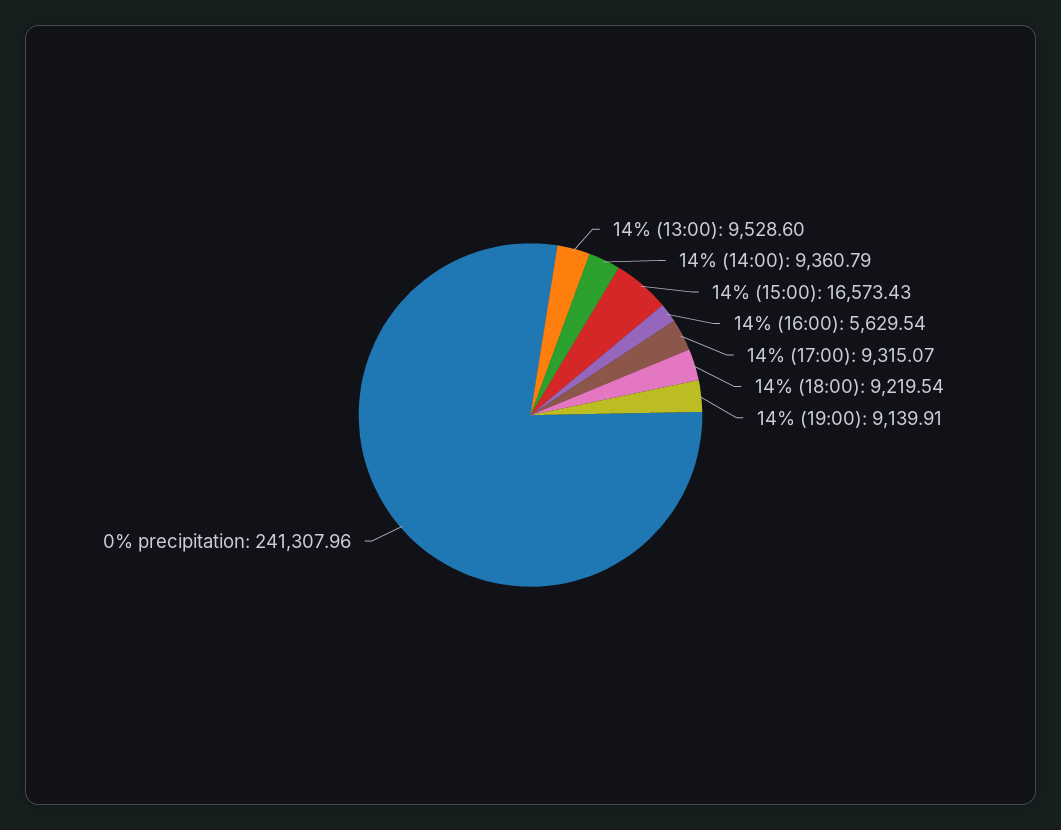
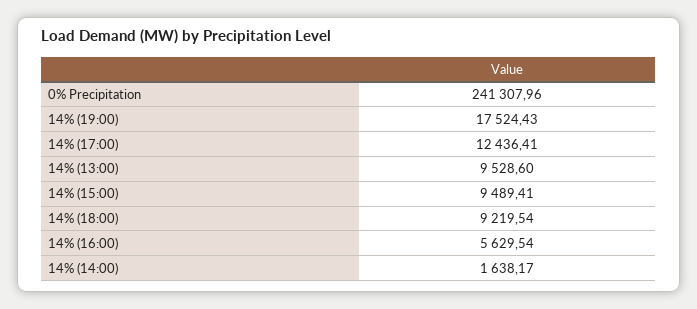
  {
    "14% (13:00)": 9528.6,
-   "14% (14:00)": 9360.79,
+   "14% (14:00)": 1638.17,
-   "14% (15:00)": 16573.43,
+   "14% (15:00)": 9489.41,
    "14% (16:00)": 5629.54,
-   "14% (17:00)": 9315.07,
+   "14% (17:00)": 12436.41,
    "14% (18:00)": 9219.54,
-   "14% (19:00)": 9139.91,
+   "14% (19:00)": 17524.43,
    "0% precipitation": 241307.96
  }

